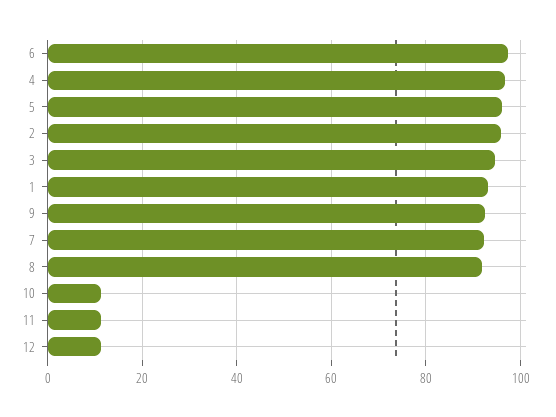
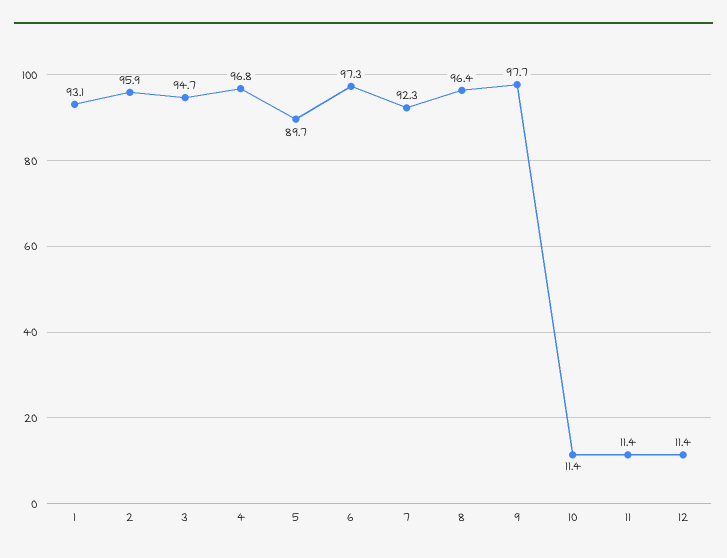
  {
    "6": 97.3,
    "4": 96.8,
-   "5": 96,
+   "5": 89.7,
    "2": 95.9,
    "3": 94.7,
    "1": 93.1,
-   "9": 92,
+   "9": 97.7,
    "7": 92.3,
-   "8": 92,
+   "8": 96.4,
    "10": 11.4,
    "11": 11.4,
    "12": 11.4
  }

